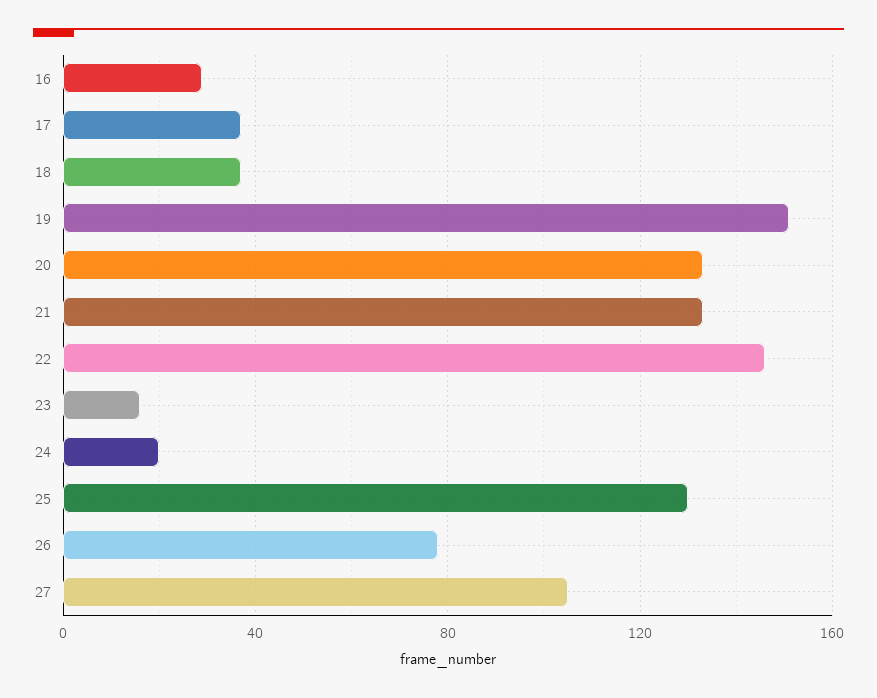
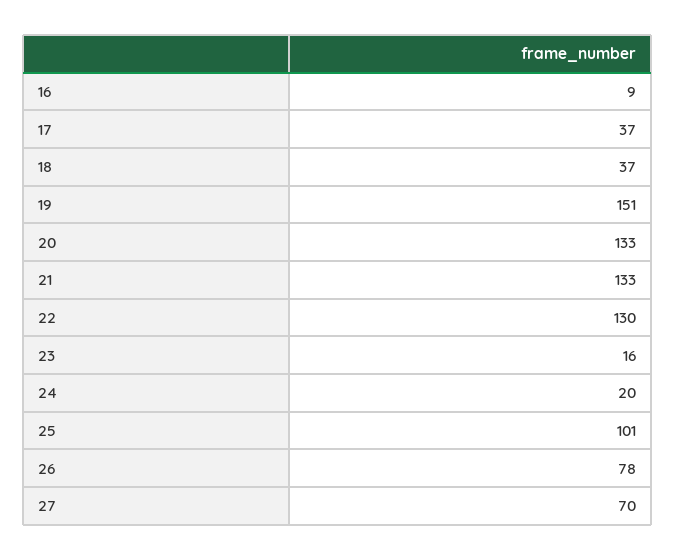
  {
-   "16": 30,
+   "16": 9,
    "17": 37,
    "18": 37,
    "19": 151,
    "20": 133,
    "21": 133,
-   "22": 145,
+   "22": 130,
    "23": 16,
    "24": 20,
-   "25": 130,
+   "25": 101,
    "26": 78,
-   "27": 105
+   "27": 70
  }

